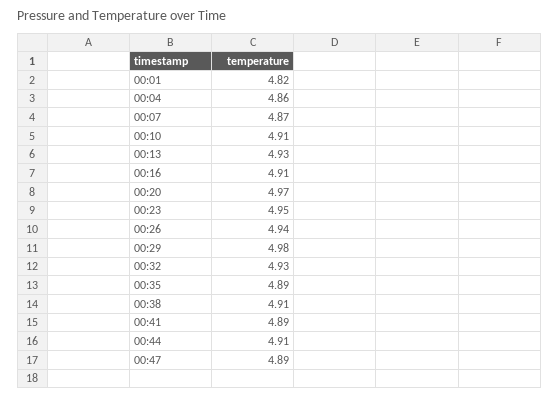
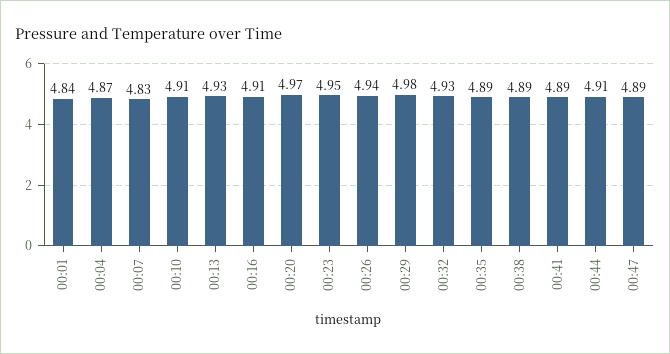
  {
-   "00:01": 4.82,
+   "00:01": 4.84,
-   "00:04": 4.86,
+   "00:04": 4.87,
-   "00:07": 4.87,
+   "00:07": 4.83,
    "00:10": 4.91,
    "00:13": 4.93,
    "00:16": 4.91,
    "00:20": 4.97,
    "00:23": 4.95,
    "00:26": 4.94,
    "00:29": 4.98,
    "00:32": 4.93,
    "00:35": 4.89,
-   "00:38": 4.91,
+   "00:38": 4.89,
    "00:41": 4.89,
    "00:44": 4.91,
    "00:47": 4.89
  }

